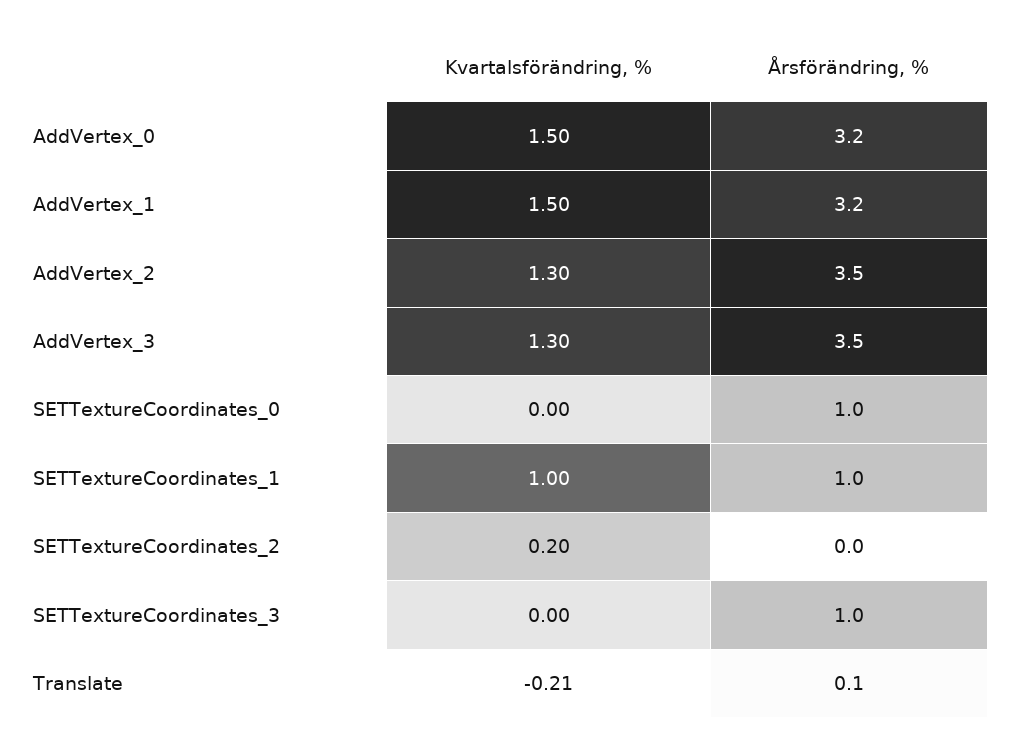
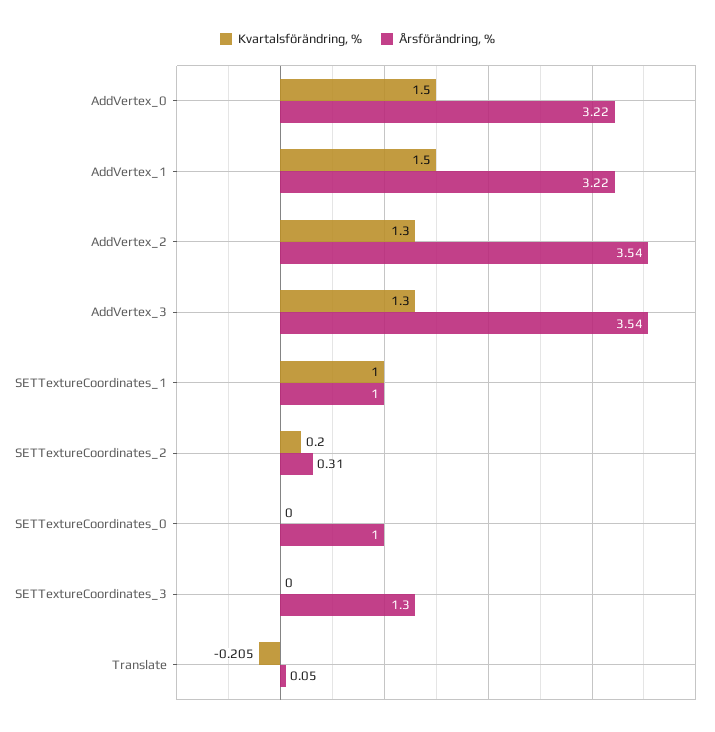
  {
    "Kvartalsförändring, %": {
      "AddVertex_0": 1.5,
      "AddVertex_1": 1.5,
      "AddVertex_2": 1.3,
      "AddVertex_3": 1.3,
      "SETTextureCoordinates_0": 0,
      "SETTextureCoordinates_1": 1,
      "SETTextureCoordinates_2": 0.2,
      "SETTextureCoordinates_3": 0,
      "Translate": -0.205
    },
    "Årsförändring, %": {
      "AddVertex_0": 3.22,
      "AddVertex_1": 3.22,
      "AddVertex_2": 3.54,
      "AddVertex_3": 3.54,
      "SETTextureCoordinates_0": 1,
      "SETTextureCoordinates_1": 1,
-     "SETTextureCoordinates_2": 0,
+     "SETTextureCoordinates_2": 0.31,
-     "SETTextureCoordinates_3": 1,
+     "SETTextureCoordinates_3": 1.3,
      "Translate": 0.05
    }
  }

